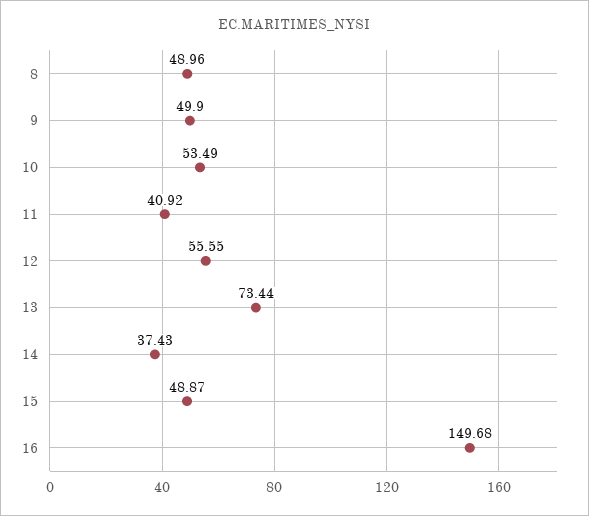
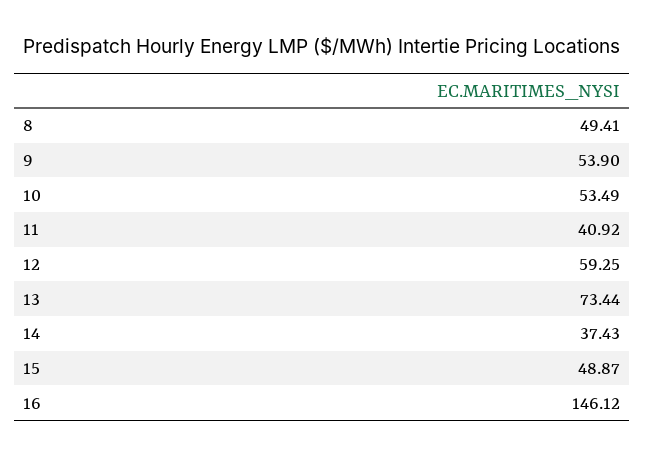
  {
-   "8": 48.96,
+   "8": 49.41,
-   "9": 49.9,
+   "9": 53.9,
    "10": 53.49,
    "11": 40.92,
-   "12": 55.55,
+   "12": 59.25,
    "13": 73.44,
    "14": 37.43,
    "15": 48.87,
-   "16": 149.68
+   "16": 146.12
  }

